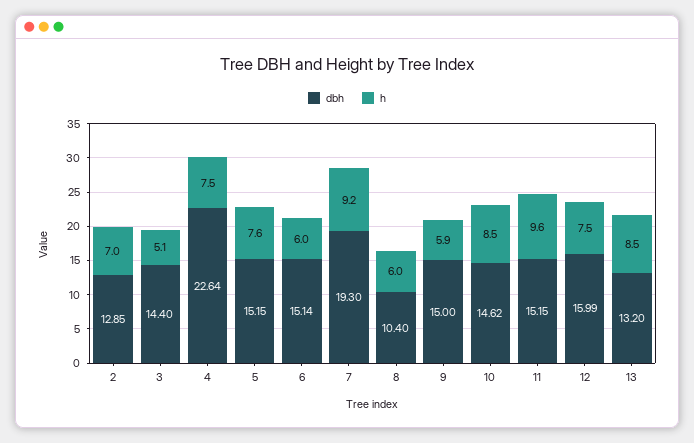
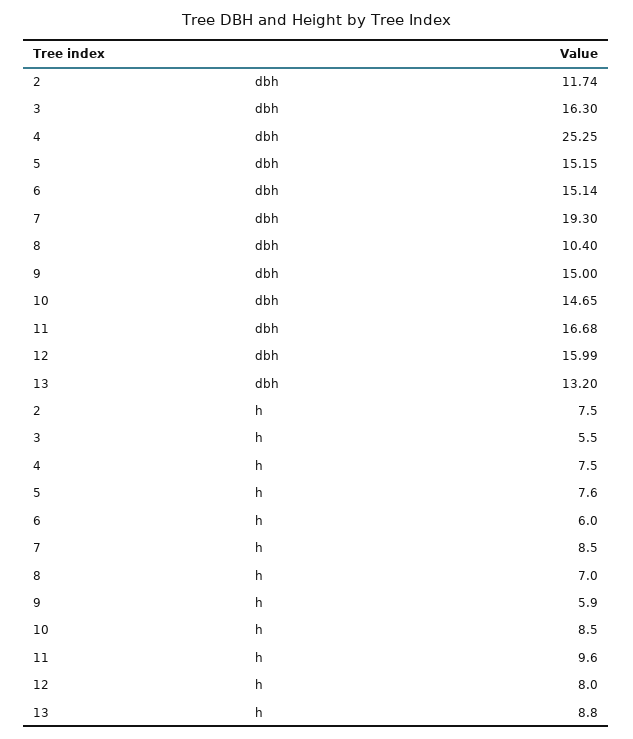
  {
    "dbh": {
-     "2": 12.85,
+     "2": 11.74,
-     "3": 14.4,
+     "3": 16.3,
-     "4": 22.64,
+     "4": 25.25,
      "5": 15.15,
      "6": 15.14,
      "7": 19.3,
      "8": 10.4,
      "9": 15,
-     "10": 14.62,
+     "10": 14.65,
-     "11": 15.15,
+     "11": 16.68,
      "12": 15.99,
      "13": 13.2
    },
    "h": {
-     "2": 7,
+     "2": 7.5,
-     "3": 5.1,
+     "3": 5.5,
      "4": 7.5,
      "5": 7.6,
      "6": 6,
-     "7": 9.2,
+     "7": 8.5,
-     "8": 6,
+     "8": 7,
      "9": 5.9,
      "10": 8.5,
      "11": 9.6,
-     "12": 7.5,
+     "12": 8,
-     "13": 8.5
+     "13": 8.8
    }
  }

